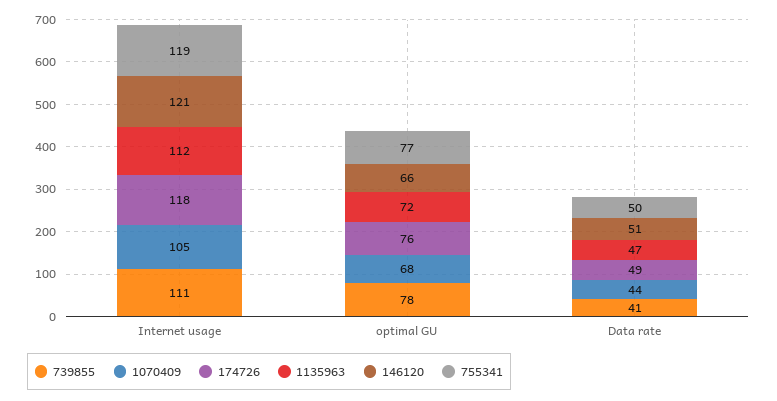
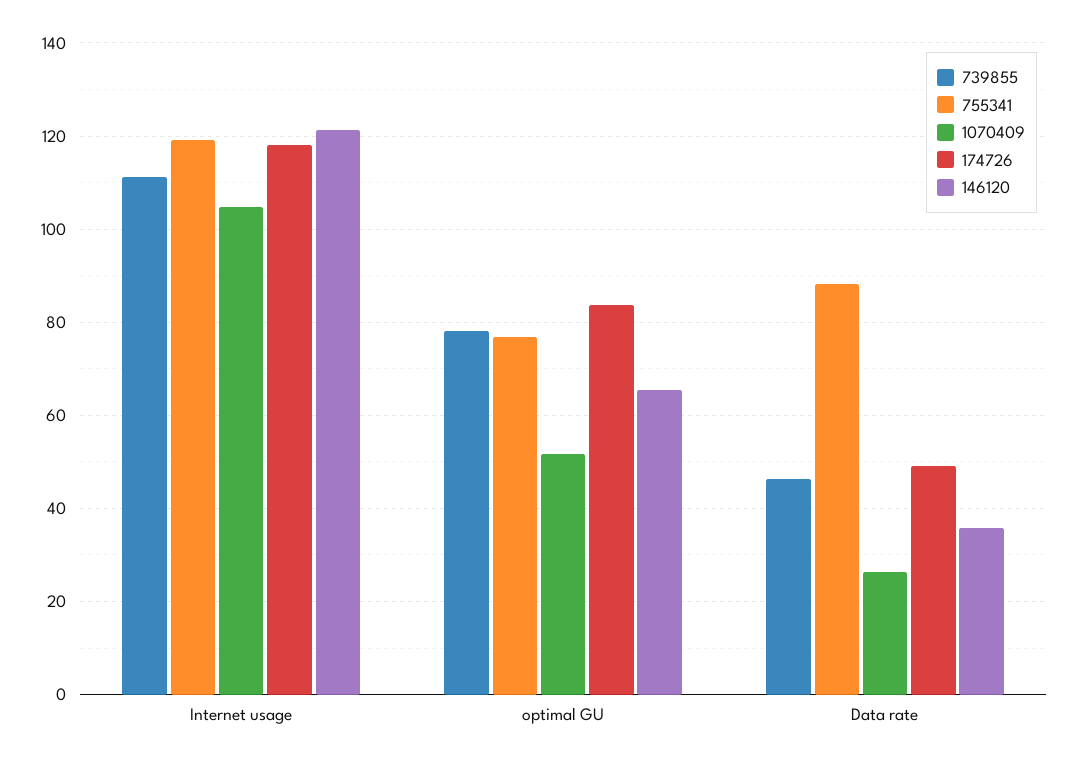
  {
    "739855": {
      "Internet usage": 111,
      "optimal GU": 78,
-     "Data rate": 41
+     "Data rate": 46
    },
    "1070409": {
      "Internet usage": 105,
-     "optimal GU": 68,
+     "optimal GU": 52,
-     "Data rate": 44
+     "Data rate": 26
    },
    "174726": {
      "Internet usage": 118,
-     "optimal GU": 76,
+     "optimal GU": 84,
      "Data rate": 49
    },
-   "1135963": {
-     "Internet usage": 112,
-     "optimal GU": 72,
-     "Data rate": 47
-   },
    "146120": {
      "Internet usage": 121,
      "optimal GU": 66,
-     "Data rate": 51
+     "Data rate": 36
    },
    "755341": {
      "Internet usage": 119,
      "optimal GU": 77,
-     "Data rate": 50
+     "Data rate": 88
    }
  }

